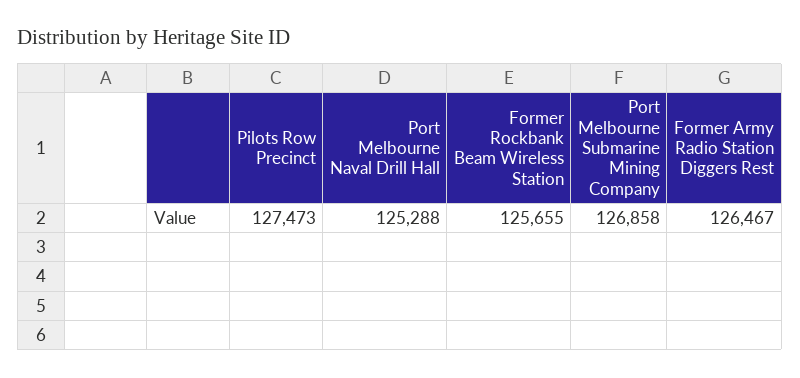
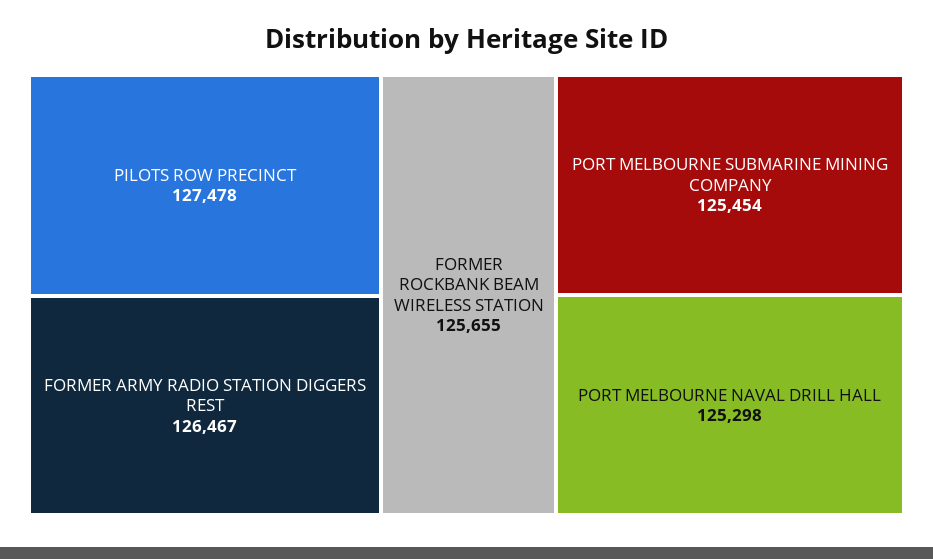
  {
-   "Pilots Row Precinct": 127473,
+   "Pilots Row Precinct": 127478,
-   "Port Melbourne Naval Drill Hall": 125288,
+   "Port Melbourne Naval Drill Hall": 125298,
    "Former Rockbank Beam Wireless Station": 125655,
-   "Port Melbourne Submarine Mining Company": 126858,
+   "Port Melbourne Submarine Mining Company": 125454,
    "Former Army Radio Station Diggers Rest": 126467
  }

